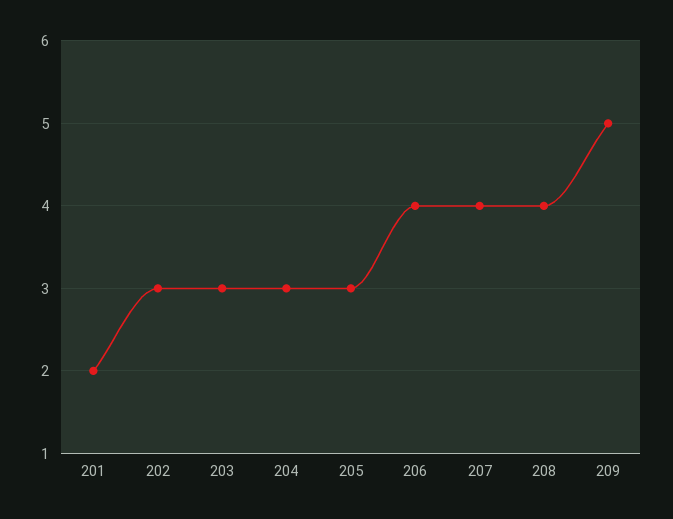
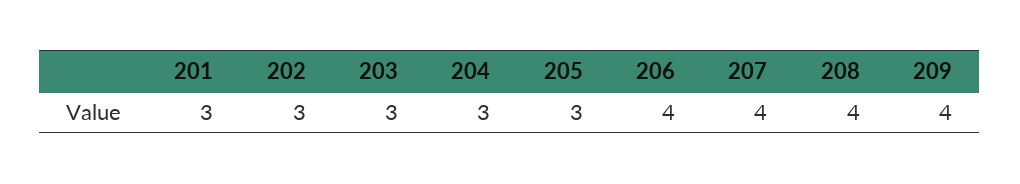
  {
-   "201": 2,
+   "201": 3,
    "202": 3,
    "203": 3,
    "204": 3,
    "205": 3,
    "206": 4,
    "207": 4,
    "208": 4,
-   "209": 5
+   "209": 4
  }

